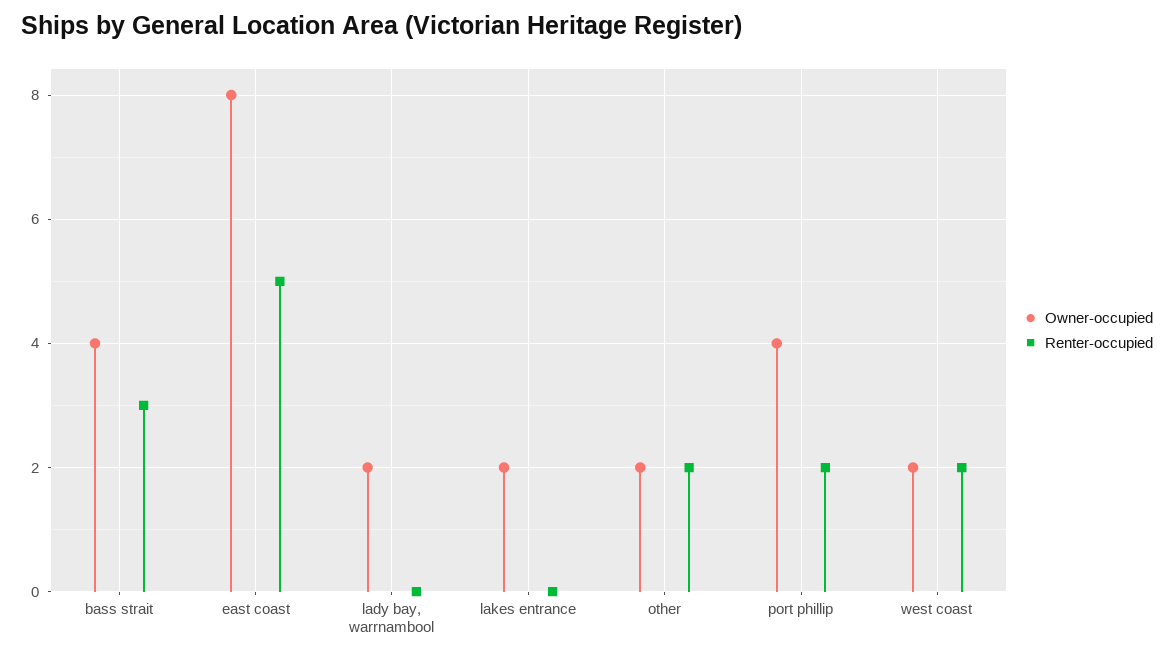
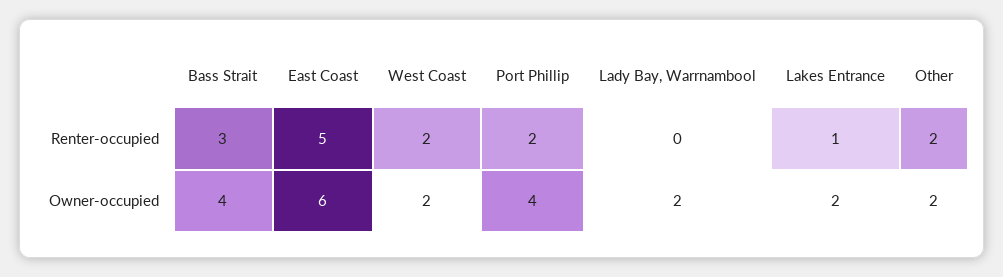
  {
    "Owner-occupied": {
      "bass strait": 4,
-     "east coast": 8,
+     "east coast": 6,
      "lady bay, warrnambool": 2,
      "lakes entrance": 2,
      "other": 2,
      "port phillip": 4,
      "west coast": 2
    },
    "Renter-occupied": {
      "bass strait": 3,
      "east coast": 5,
      "lady bay, warrnambool": 0,
-     "lakes entrance": 0,
+     "lakes entrance": 1,
      "other": 2,
      "port phillip": 2,
      "west coast": 2
    }
  }

